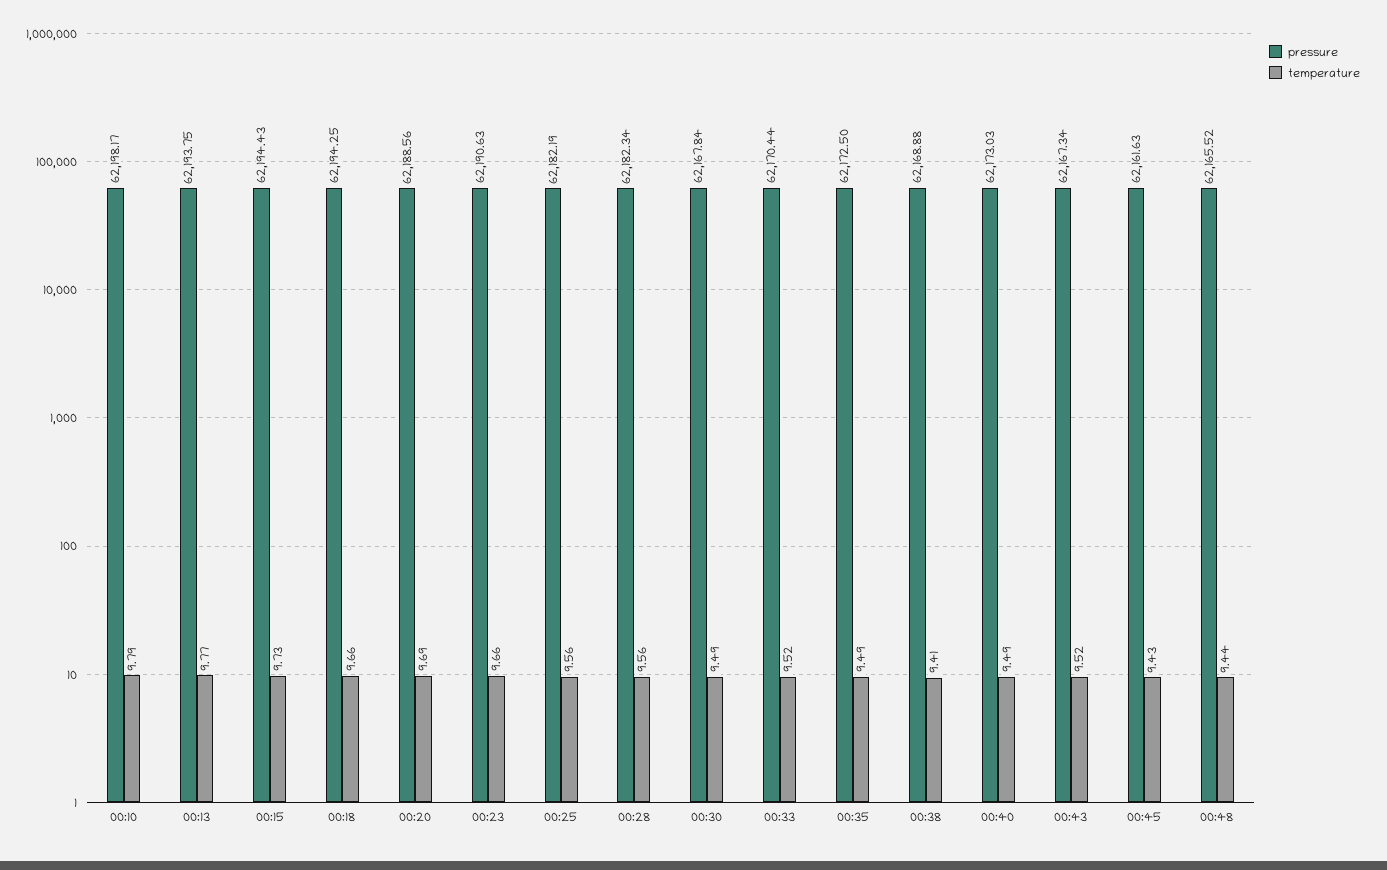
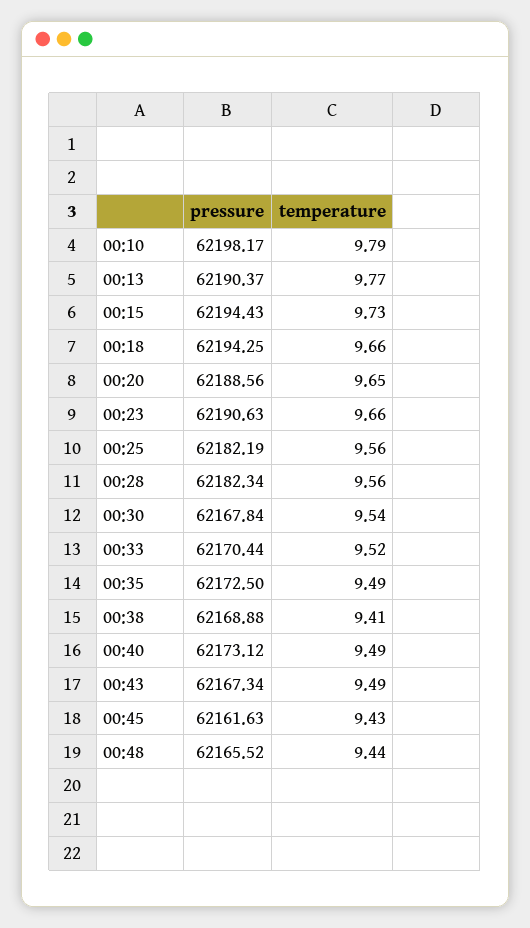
  {
    "pressure": {
      "00:10": 62198.17,
-     "00:13": 62193.75,
+     "00:13": 62190.37,
      "00:15": 62194.43,
      "00:18": 62194.25,
      "00:20": 62188.56,
      "00:23": 62190.63,
      "00:25": 62182.19,
      "00:28": 62182.34,
      "00:30": 62167.84,
      "00:33": 62170.44,
      "00:35": 62172.5,
      "00:38": 62168.88,
-     "00:40": 62173.03,
+     "00:40": 62173.12,
      "00:43": 62167.34,
      "00:45": 62161.63,
      "00:48": 62165.52
    },
    "temperature": {
      "00:10": 9.79,
      "00:13": 9.77,
      "00:15": 9.73,
      "00:18": 9.66,
-     "00:20": 9.69,
+     "00:20": 9.65,
      "00:23": 9.66,
      "00:25": 9.56,
      "00:28": 9.56,
-     "00:30": 9.49,
+     "00:30": 9.54,
      "00:33": 9.52,
      "00:35": 9.49,
      "00:38": 9.41,
      "00:40": 9.49,
-     "00:43": 9.52,
+     "00:43": 9.49,
      "00:45": 9.43,
      "00:48": 9.44
    }
  }

